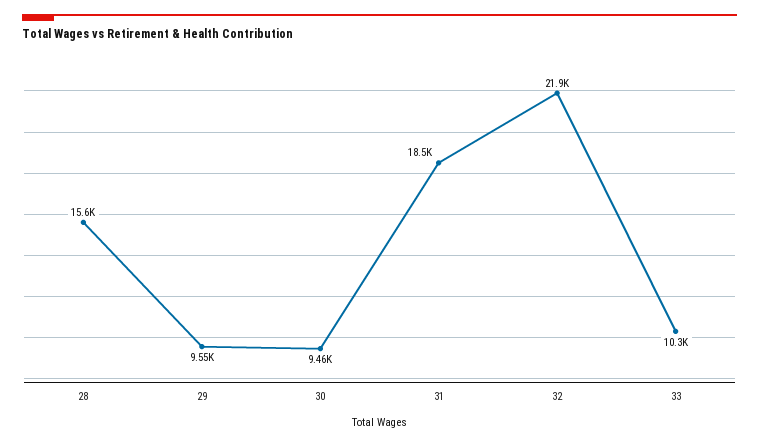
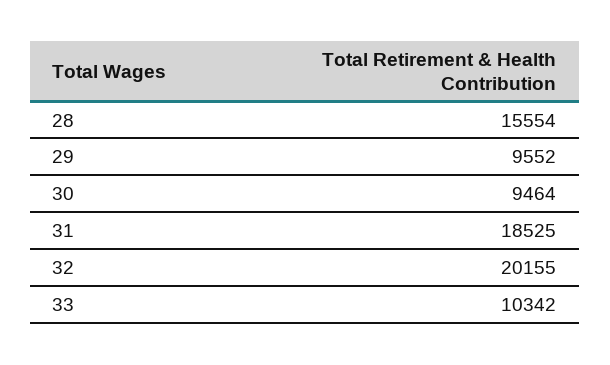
  {
    "28": 15554,
    "29": 9552,
    "30": 9464,
    "31": 18525,
-   "32": 21900,
+   "32": 20155,
    "33": 10342
  }

